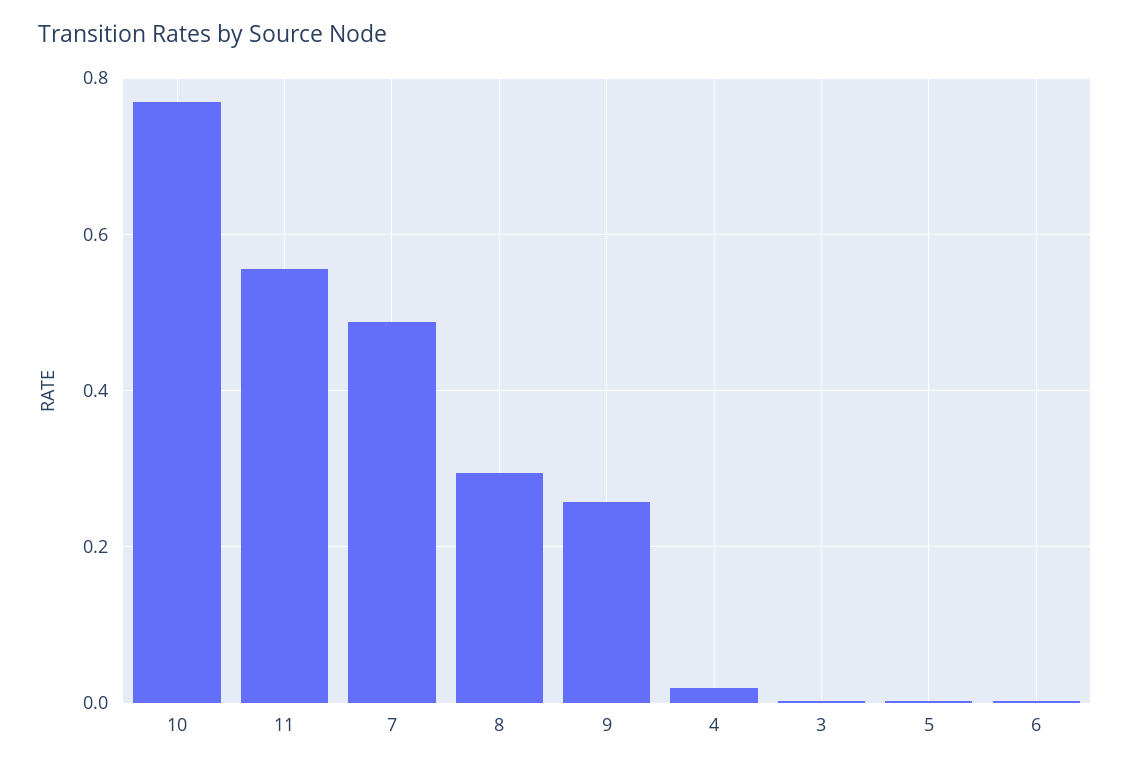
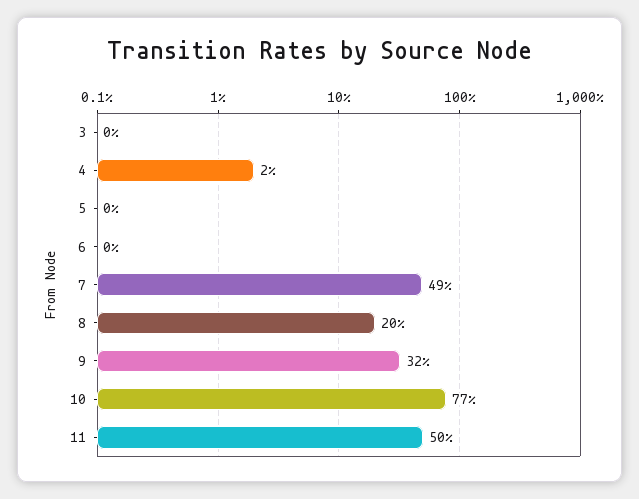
  {
    "10": 0.77,
-   "11": 0.56,
+   "11": 0.5,
    "7": 0.49,
-   "8": 0.3,
+   "8": 0.2,
-   "9": 0.26,
+   "9": 0.32,
    "4": 0.02,
    "3": 0,
    "5": 0,
    "6": 0
  }

